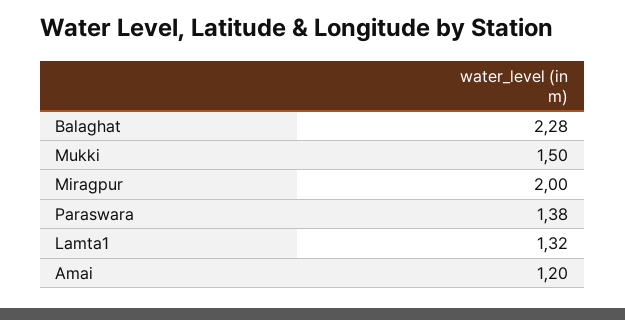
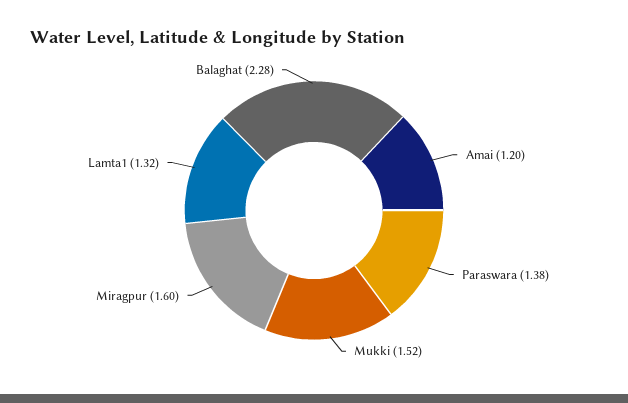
  {
    "Balaghat": 2.28,
-   "Mukki": 1.5,
+   "Mukki": 1.52,
-   "Miragpur": 2,
+   "Miragpur": 1.6,
    "Paraswara": 1.38,
    "Lamta1": 1.32,
    "Amai": 1.2
  }

